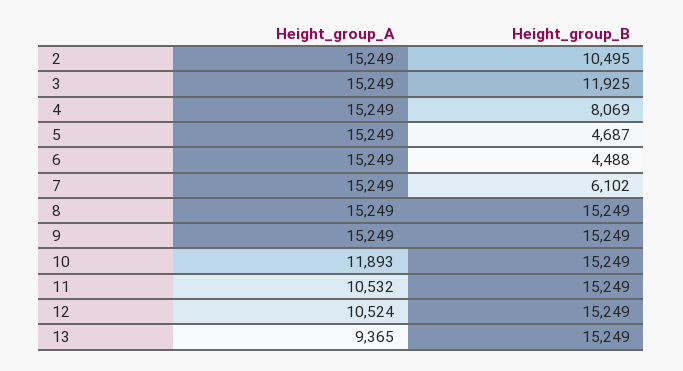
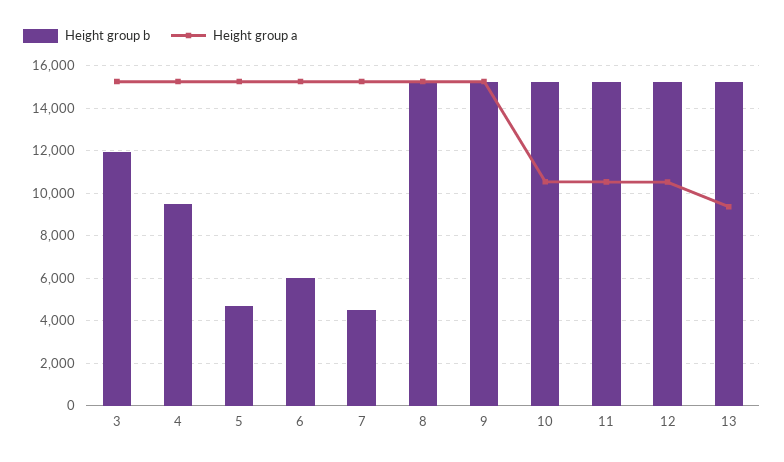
  {
    "Height_group_A": {
-     "2": 15249,
      "3": 15249,
      "4": 15249,
      "5": 15249,
      "6": 15249,
      "7": 15249,
      "8": 15249,
      "9": 15249,
-     "10": 11893,
+     "10": 10500,
      "11": 10532,
      "12": 10524,
      "13": 9365
    },
    "Height_group_B": {
-     "2": 10495,
      "3": 11925,
-     "4": 8069,
+     "4": 9500,
      "5": 4687,
-     "6": 4488,
+     "6": 6000,
-     "7": 6102,
+     "7": 4500,
      "8": 15249,
      "9": 15249,
      "10": 15249,
      "11": 15249,
      "12": 15249,
      "13": 15249
    }
  }

